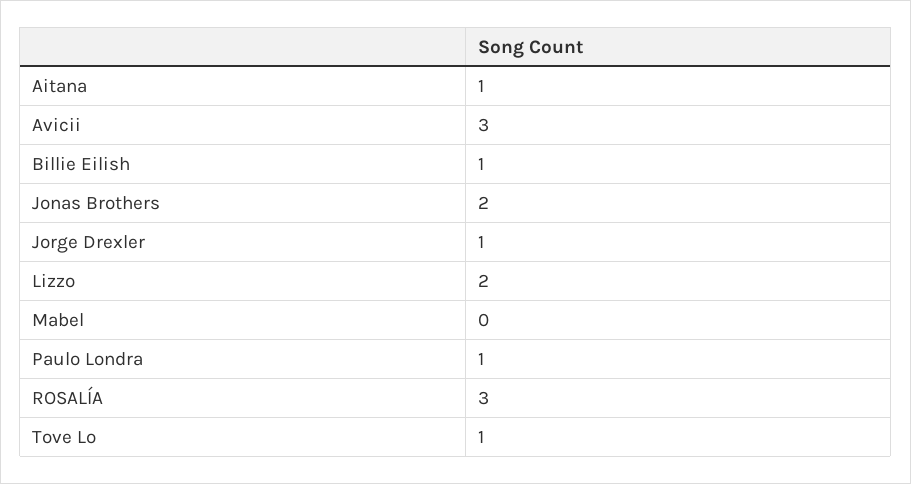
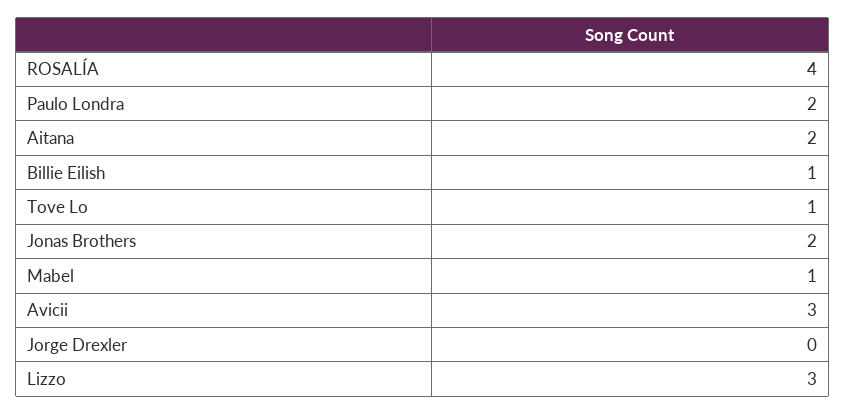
  {
-   "Aitana": 1,
+   "Aitana": 2,
    "Avicii": 3,
    "Billie Eilish": 1,
    "Jonas Brothers": 2,
-   "Jorge Drexler": 1,
+   "Jorge Drexler": 0,
-   "Lizzo": 2,
+   "Lizzo": 3,
-   "Mabel": 0,
+   "Mabel": 1,
-   "Paulo Londra": 1,
+   "Paulo Londra": 2,
-   "ROSALÍA": 3,
+   "ROSALÍA": 4,
    "Tove Lo": 1
  }

